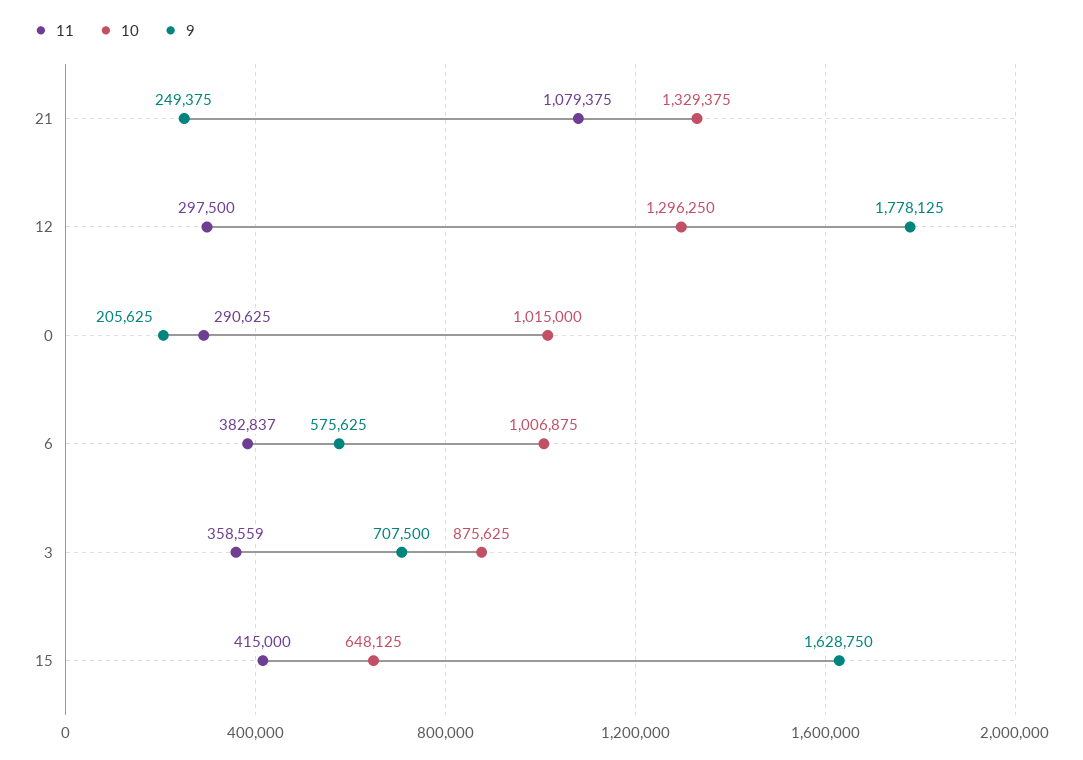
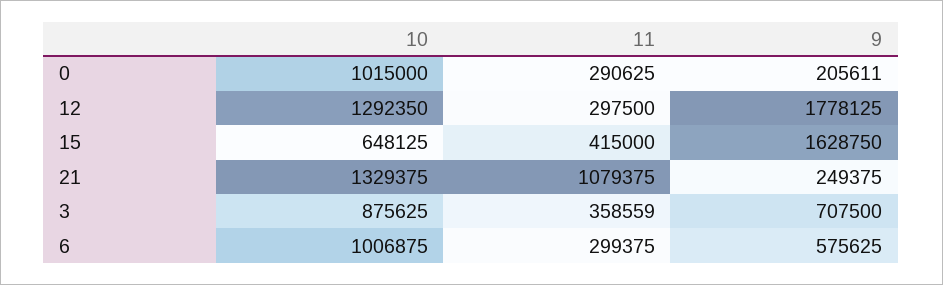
  {
    "11": {
      "21": 1079375,
      "12": 297500,
      "0": 290625,
-     "6": 382837,
+     "6": 299375,
      "3": 358559,
      "15": 415000
    },
    "10": {
      "21": 1329375,
-     "12": 1296250,
+     "12": 1292350,
      "0": 1015000,
      "6": 1006875,
      "3": 875625,
      "15": 648125
    },
    "9": {
      "21": 249375,
      "12": 1778125,
-     "0": 205625,
+     "0": 205611,
      "6": 575625,
      "3": 707500,
      "15": 1628750
    }
  }

